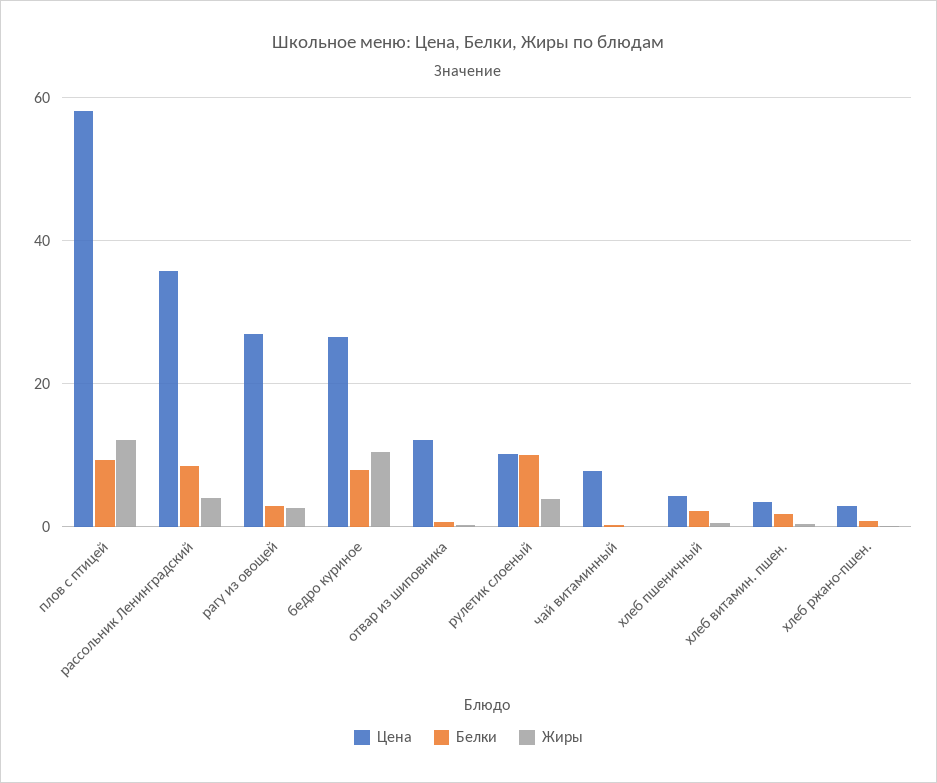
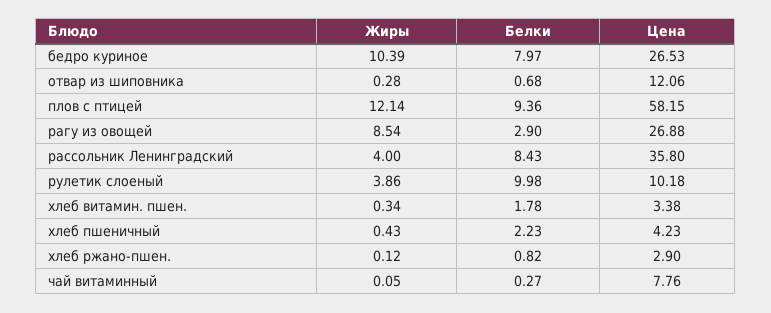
  {
    "Цена": {
      "плов с птицей": 58.15,
      "рассольник Ленинградский": 35.8,
      "рагу из овощей": 26.88,
      "бедро куриное": 26.53,
      "отвар из шиповника": 12.06,
      "рулетик слоеный": 10.18,
      "чай витаминный": 7.76,
      "хлеб пшеничный": 4.23,
      "хлеб витамин. пшен.": 3.38,
      "хлеб ржано-пшен.": 2.9
    },
    "Белки": {
      "плов с птицей": 9.36,
      "рассольник Ленинградский": 8.43,
      "рагу из овощей": 2.9,
      "бедро куриное": 7.97,
      "отвар из шиповника": 0.68,
      "рулетик слоеный": 9.98,
      "чай витаминный": 0.27,
      "хлеб пшеничный": 2.23,
      "хлеб витамин. пшен.": 1.78,
      "хлеб ржано-пшен.": 0.82
    },
    "Жиры": {
      "плов с птицей": 12.14,
      "рассольник Ленинградский": 4,
-     "рагу из овощей": 2,
+     "рагу из овощей": 8.54,
      "бедро куриное": 10.39,
      "отвар из шиповника": 0.28,
      "рулетик слоеный": 3.86,
      "чай витаминный": 0.05,
      "хлеб пшеничный": 0.43,
      "хлеб витамин. пшен.": 0.34,
      "хлеб ржано-пшен.": 0.12
    }
  }

